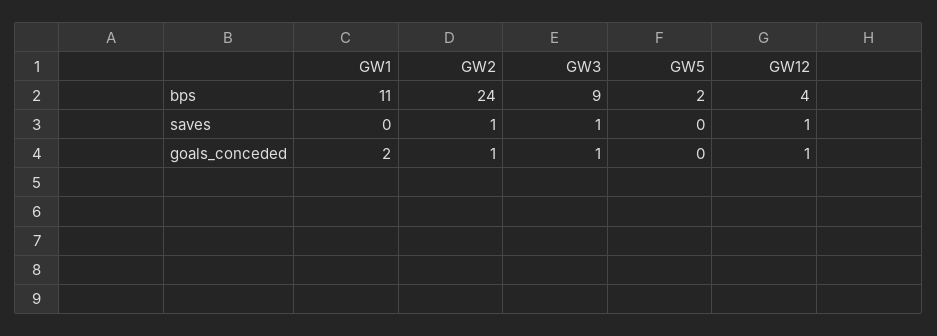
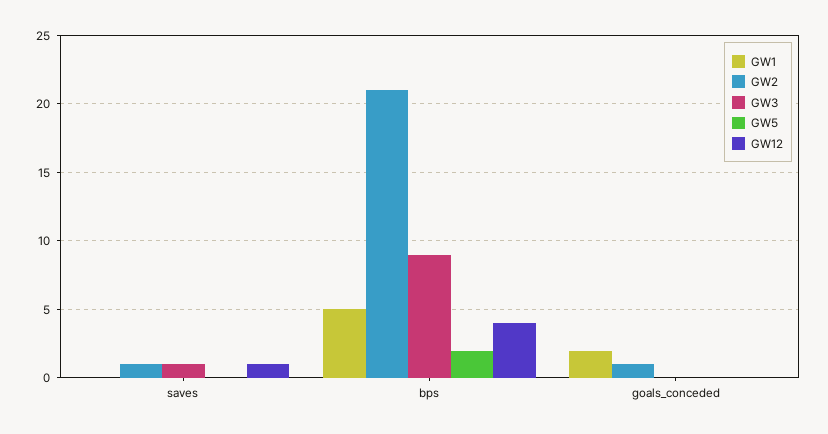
  {
    "GW1": {
-     "bps": 11,
+     "bps": 5,
      "saves": 0,
      "goals_conceded": 2
    },
    "GW2": {
-     "bps": 24,
+     "bps": 21,
      "saves": 1,
      "goals_conceded": 1
    },
    "GW3": {
      "bps": 9,
      "saves": 1,
-     "goals_conceded": 1
+     "goals_conceded": 0
    },
    "GW5": {
      "bps": 2,
      "saves": 0,
      "goals_conceded": 0
    },
    "GW12": {
      "bps": 4,
      "saves": 1,
-     "goals_conceded": 1
+     "goals_conceded": 0
    }
  }

